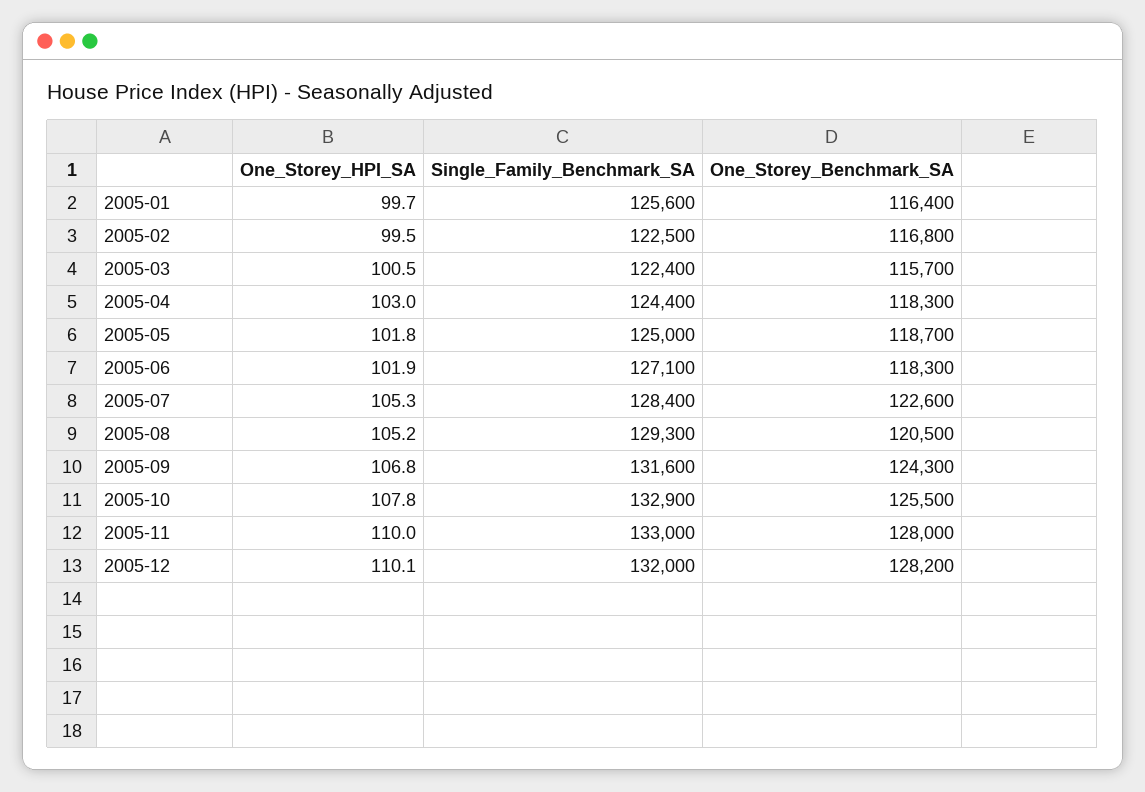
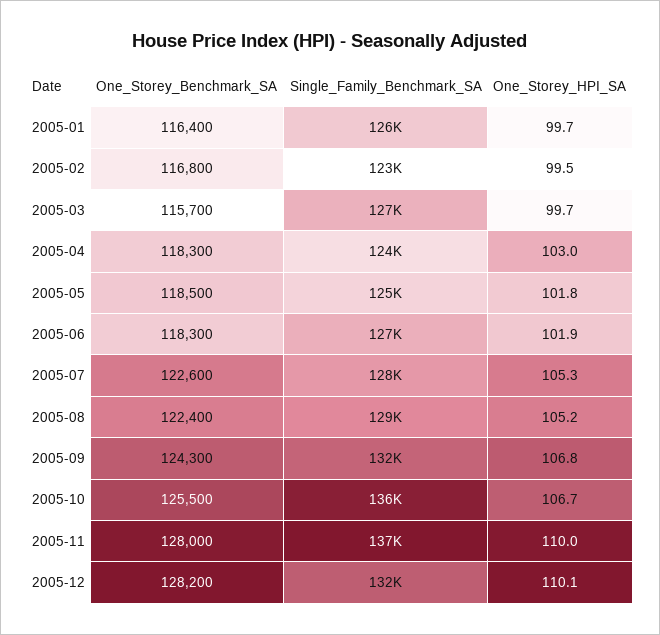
  {
    "One_Storey_HPI_SA": {
      "2005-01": 99.7,
      "2005-02": 99.5,
-     "2005-03": 100.5,
+     "2005-03": 99.7,
      "2005-04": 103,
      "2005-05": 101.8,
      "2005-06": 101.9,
      "2005-07": 105.3,
      "2005-08": 105.2,
      "2005-09": 106.8,
-     "2005-10": 107.8,
+     "2005-10": 106.7,
      "2005-11": 110,
      "2005-12": 110.1
    },
    "Single_Family_Benchmark_SA": {
      "2005-01": 125600,
      "2005-02": 122500,
-     "2005-03": 122400,
+     "2005-03": 127000,
      "2005-04": 124400,
      "2005-05": 125000,
      "2005-06": 127100,
      "2005-07": 128400,
      "2005-08": 129300,
      "2005-09": 131600,
-     "2005-10": 132900,
+     "2005-10": 136000,
-     "2005-11": 133000,
+     "2005-11": 137000,
      "2005-12": 132000
    },
    "One_Storey_Benchmark_SA": {
      "2005-01": 116400,
      "2005-02": 116800,
      "2005-03": 115700,
      "2005-04": 118300,
-     "2005-05": 118700,
+     "2005-05": 118500,
      "2005-06": 118300,
      "2005-07": 122600,
-     "2005-08": 120500,
+     "2005-08": 122400,
      "2005-09": 124300,
      "2005-10": 125500,
      "2005-11": 128000,
      "2005-12": 128200
    }
  }

